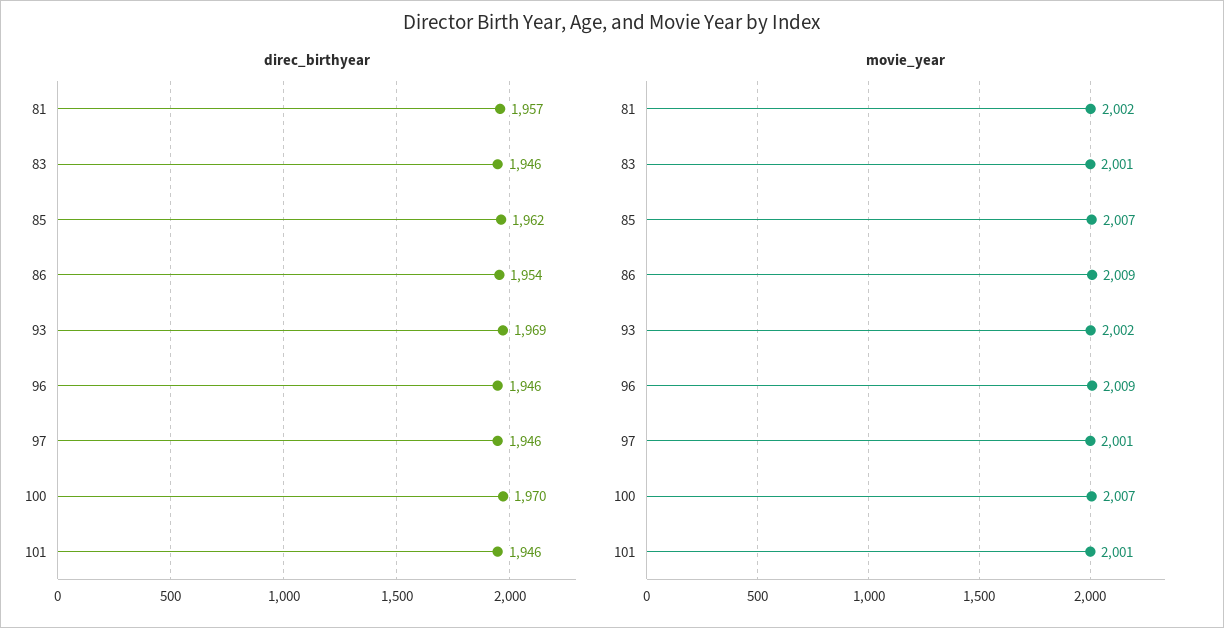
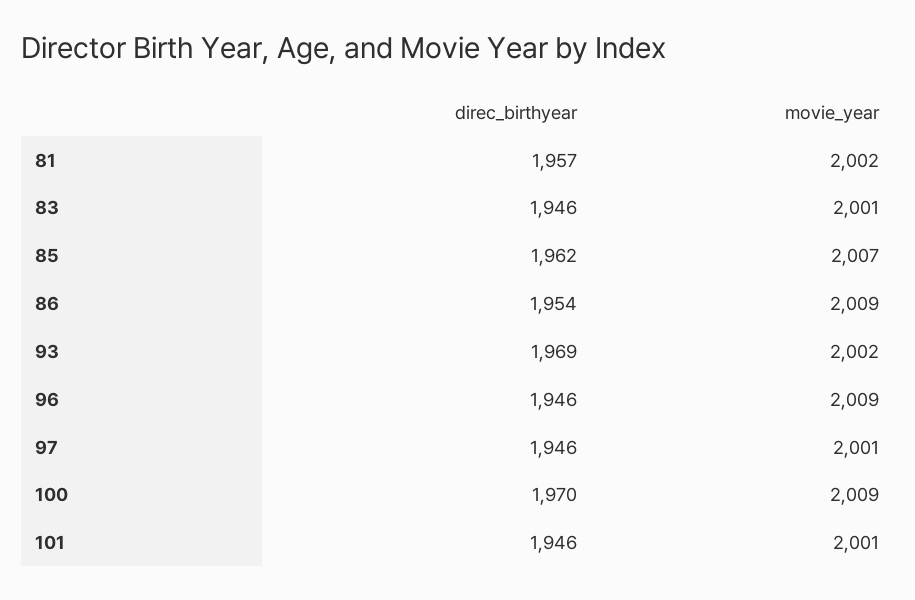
  {
    "direc_birthyear": {
      "81": 1957,
      "83": 1946,
      "85": 1962,
      "86": 1954,
      "93": 1969,
      "96": 1946,
      "97": 1946,
      "100": 1970,
      "101": 1946
    },
    "movie_year": {
      "81": 2002,
      "83": 2001,
      "85": 2007,
      "86": 2009,
      "93": 2002,
      "96": 2009,
      "97": 2001,
-     "100": 2007,
+     "100": 2009,
      "101": 2001
    }
  }

